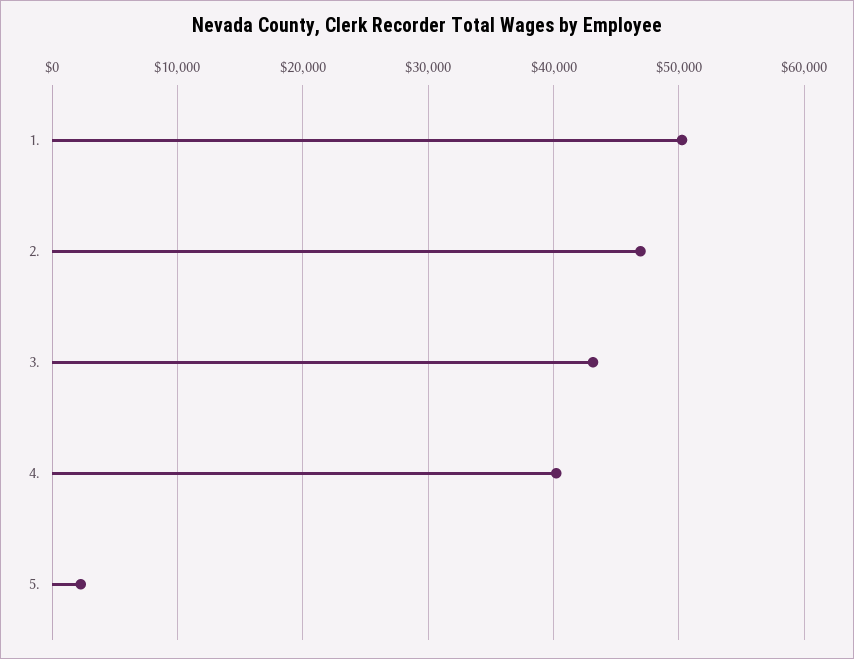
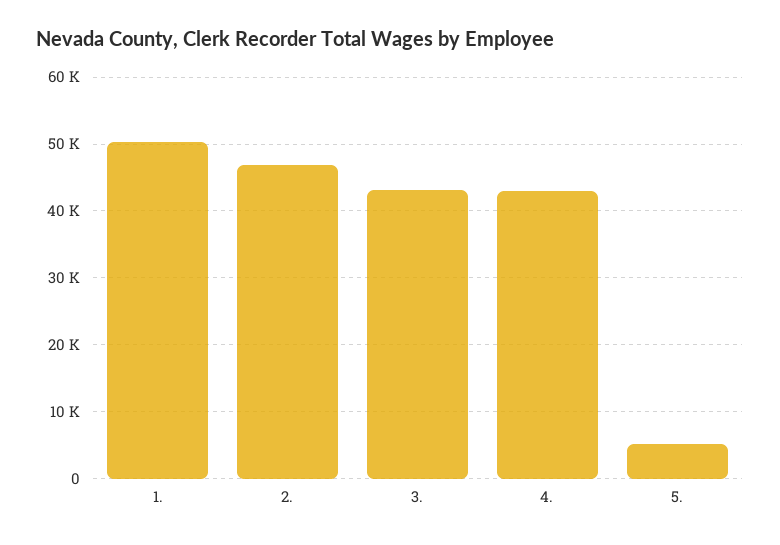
  {
    "1.": 50000,
    "2.": 47000,
    "3.": 43000,
-   "4.": 40000,
+   "4.": 43000,
-   "5.": 2000
+   "5.": 5000
  }

